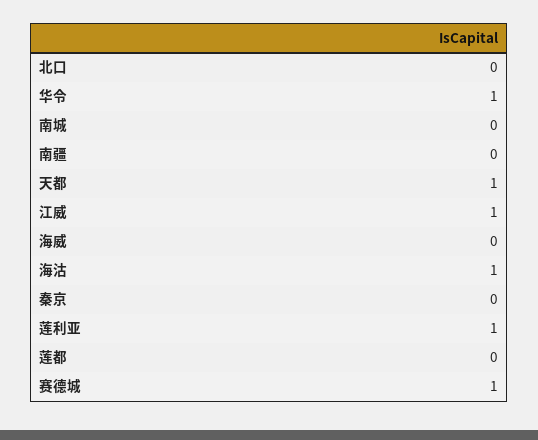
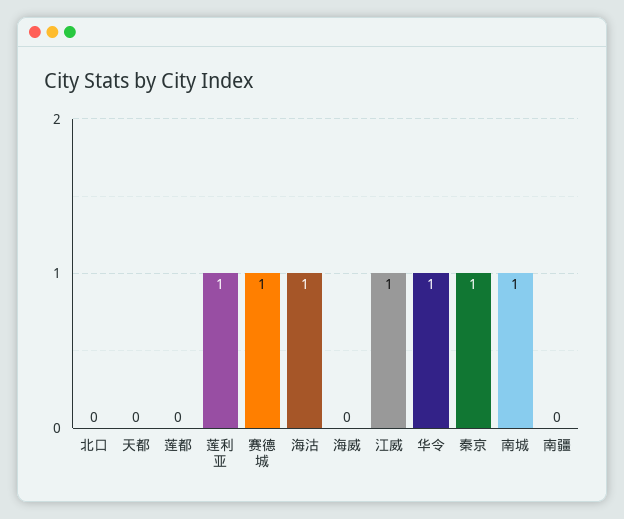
  {
    "北口": 0,
    "华令": 1,
-   "南城": 0,
+   "南城": 1,
    "南疆": 0,
-   "天都": 1,
+   "天都": 0,
    "江威": 1,
    "海威": 0,
    "海沽": 1,
-   "秦京": 0,
+   "秦京": 1,
    "莲利亚": 1,
    "莲都": 0,
    "赛德城": 1
  }

